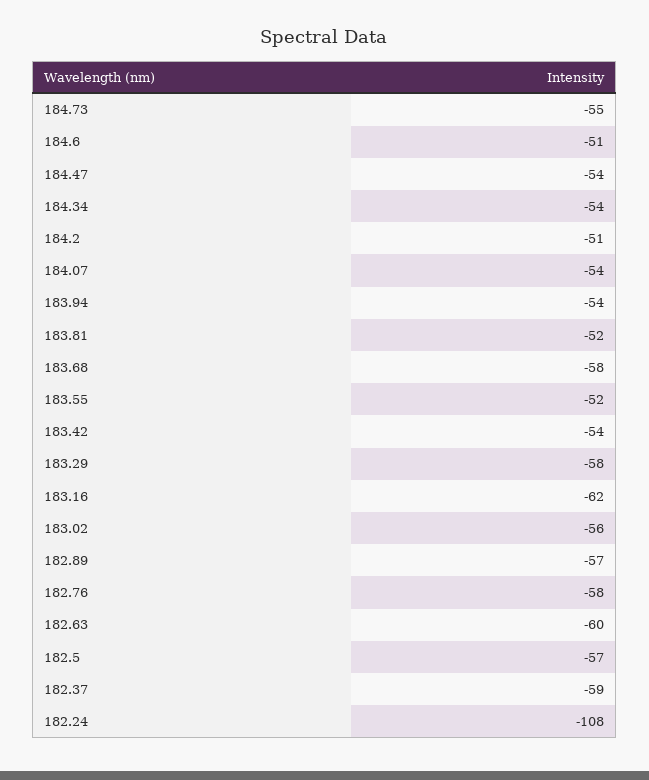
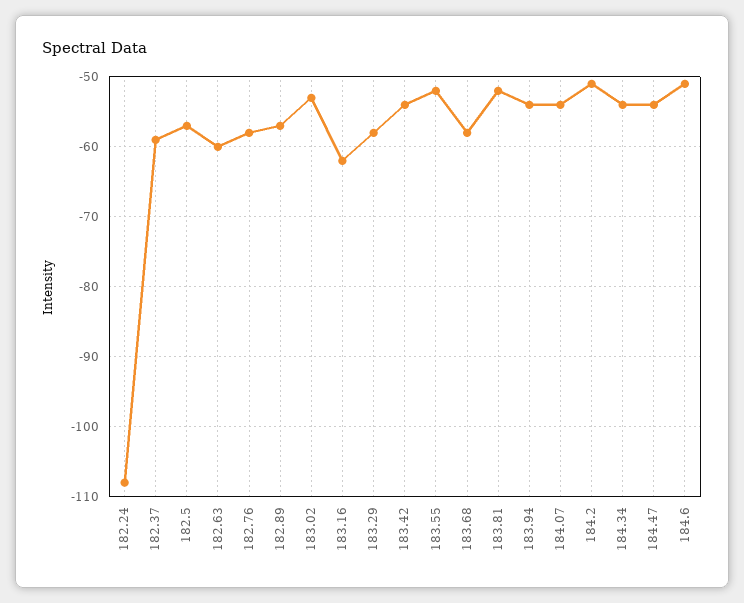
  {
-   "184.73": -55,
    "184.6": -51,
    "184.47": -54,
    "184.34": -54,
    "184.2": -51,
    "184.07": -54,
    "183.94": -54,
    "183.81": -52,
    "183.68": -58,
    "183.55": -52,
    "183.42": -54,
    "183.29": -58,
    "183.16": -62,
-   "183.02": -56,
+   "183.02": -53,
    "182.89": -57,
    "182.76": -58,
    "182.63": -60,
    "182.5": -57,
    "182.37": -59,
    "182.24": -108
  }

